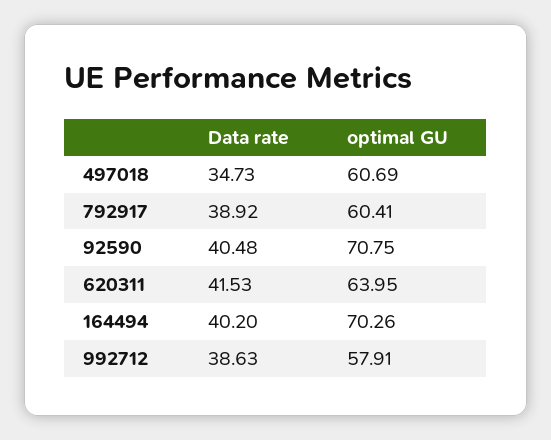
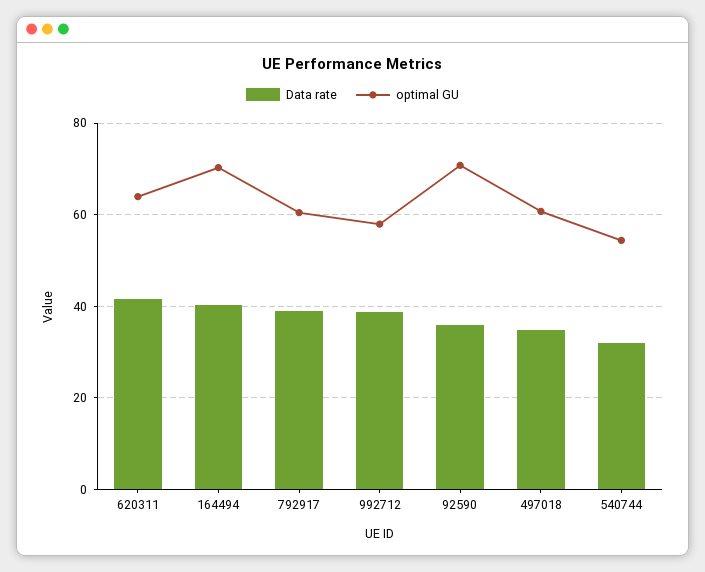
  {
    "Data rate": {
      "497018": 34.73,
      "792917": 38.92,
-     "92590": 40.48,
+     "92590": 36,
      "620311": 41.53,
      "164494": 40.2,
-     "992712": 38.63
+     "992712": 38.63,
+     "540744": 32
    },
    "optimal GU": {
      "497018": 60.69,
      "792917": 60.41,
      "92590": 70.75,
      "620311": 63.95,
      "164494": 70.26,
-     "992712": 57.91
+     "992712": 57.91,
+     "540744": 54
    }
  }

